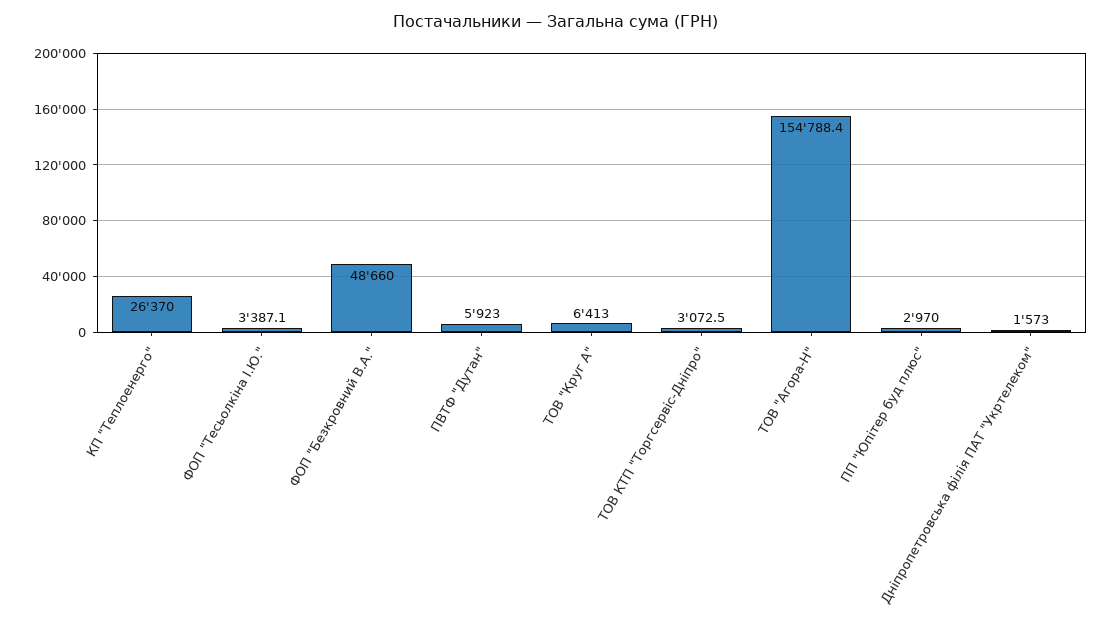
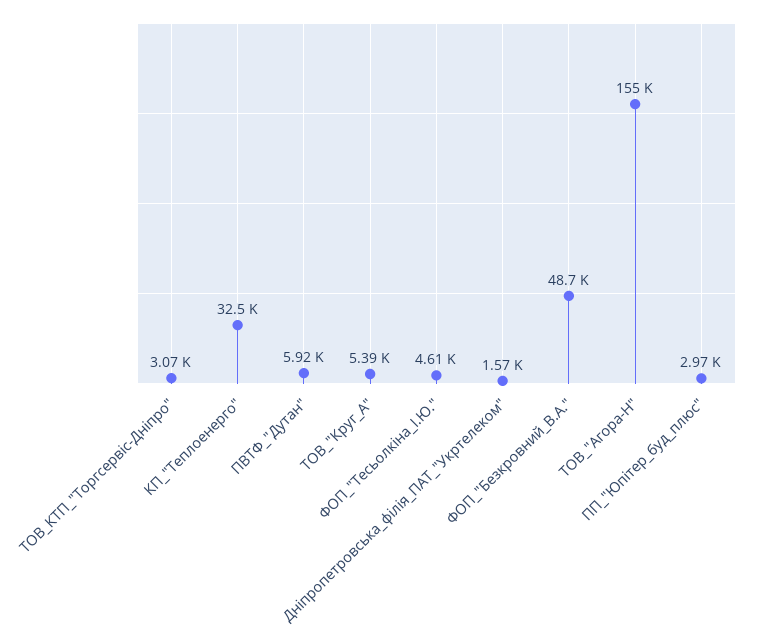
  {
-   "КП \"Теплоенерго\"": 26370,
+   "КП \"Теплоенерго\"": 32500,
-   "ФОП \"Тесьолкіна І.Ю.\"": 3387.1,
+   "ФОП \"Тесьолкіна І.Ю.\"": 4610,
    "ФОП \"Безкровний В.А.\"": 48660,
    "ПВТФ \"Дутан\"": 5923,
-   "ТОВ \"Круг А\"": 6413,
+   "ТОВ \"Круг А\"": 5390,
    "ТОВ КТП \"Торгсервіс-Дніпро\"": 3072.5,
    "ТОВ \"Агора-Н\"": 154788.4,
    "ПП \"Юпітер буд плюс\"": 2970,
    "Дніпропетровська філія ПАТ \"Укртелеком\"": 1573
  }

